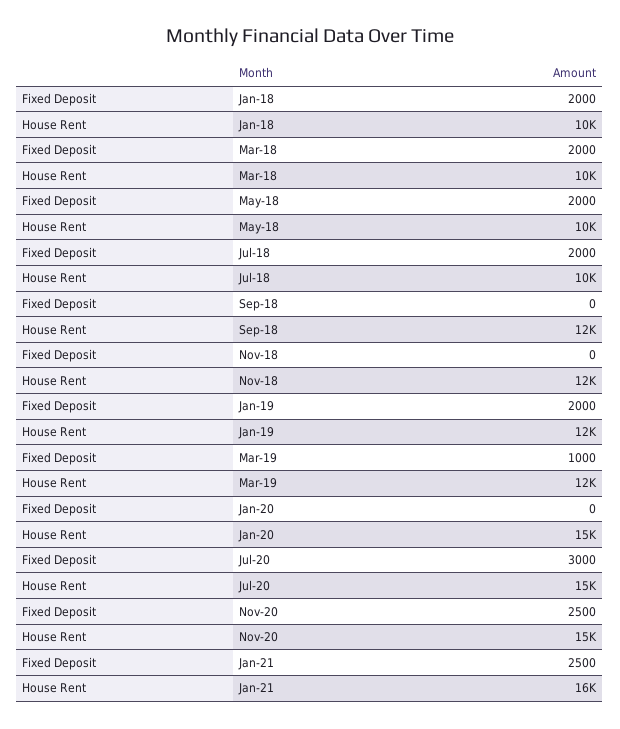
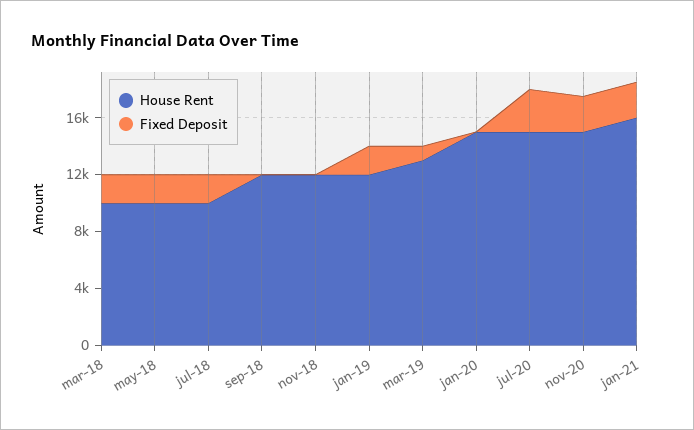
  {
    "Fixed Deposit": {
-     "Jan-18": 2000,
      "Mar-18": 2000,
      "May-18": 2000,
      "Jul-18": 2000,
      "Sep-18": 0,
      "Nov-18": 0,
      "Jan-19": 2000,
      "Mar-19": 1000,
      "Jan-20": 0,
      "Jul-20": 3000,
      "Nov-20": 2500,
      "Jan-21": 2500
    },
    "House Rent": {
-     "Jan-18": 10000,
      "Mar-18": 10000,
      "May-18": 10000,
      "Jul-18": 10000,
      "Sep-18": 12000,
      "Nov-18": 12000,
      "Jan-19": 12000,
-     "Mar-19": 12000,
+     "Mar-19": 13000,
      "Jan-20": 15000,
      "Jul-20": 15000,
      "Nov-20": 15000,
      "Jan-21": 16000
    }
  }

